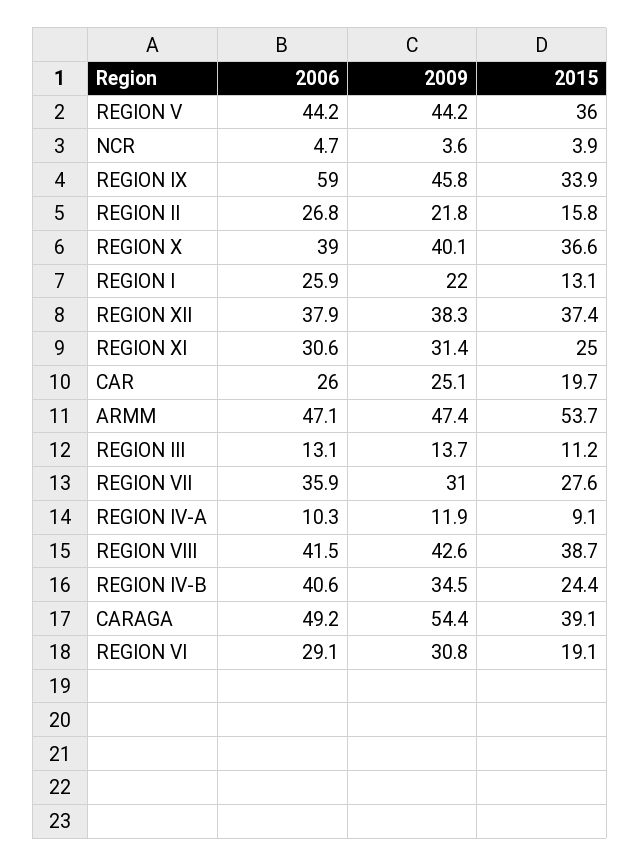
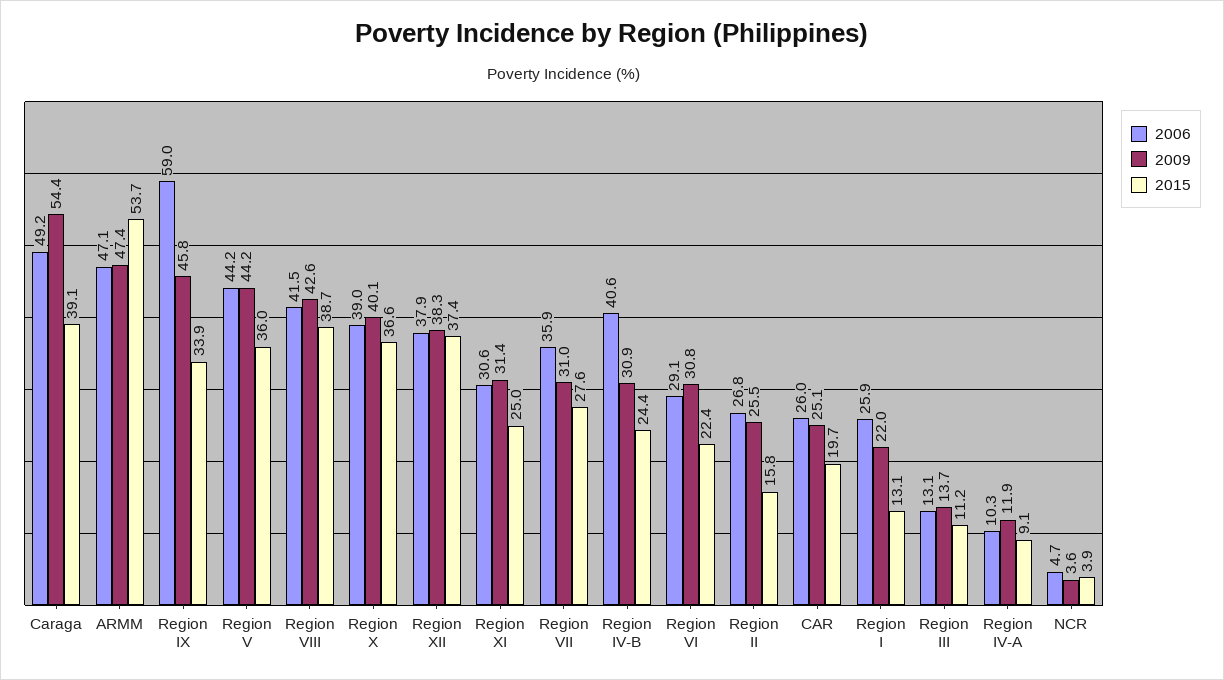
  {
    "2006": {
      "REGION V": 44.2,
      "NCR": 4.7,
      "REGION IX": 59,
      "REGION II": 26.8,
      "REGION X": 39,
      "REGION I": 25.9,
      "REGION XII": 37.9,
      "REGION XI": 30.6,
      "CAR": 26,
      "ARMM": 47.1,
      "REGION III": 13.1,
      "REGION VII": 35.9,
      "REGION IV-A": 10.3,
      "REGION VIII": 41.5,
      "REGION IV-B": 40.6,
      "CARAGA": 49.2,
      "REGION VI": 29.1
    },
    "2009": {
      "REGION V": 44.2,
      "NCR": 3.6,
      "REGION IX": 45.8,
-     "REGION II": 21.8,
+     "REGION II": 25.5,
      "REGION X": 40.1,
      "REGION I": 22,
      "REGION XII": 38.3,
      "REGION XI": 31.4,
      "CAR": 25.1,
      "ARMM": 47.4,
      "REGION III": 13.7,
      "REGION VII": 31,
      "REGION IV-A": 11.9,
      "REGION VIII": 42.6,
-     "REGION IV-B": 34.5,
+     "REGION IV-B": 30.9,
      "CARAGA": 54.4,
      "REGION VI": 30.8
    },
    "2015": {
      "REGION V": 36,
      "NCR": 3.9,
      "REGION IX": 33.9,
      "REGION II": 15.8,
      "REGION X": 36.6,
      "REGION I": 13.1,
      "REGION XII": 37.4,
      "REGION XI": 25,
      "CAR": 19.7,
      "ARMM": 53.7,
      "REGION III": 11.2,
      "REGION VII": 27.6,
      "REGION IV-A": 9.1,
      "REGION VIII": 38.7,
      "REGION IV-B": 24.4,
      "CARAGA": 39.1,
-     "REGION VI": 19.1
+     "REGION VI": 22.4
    }
  }

